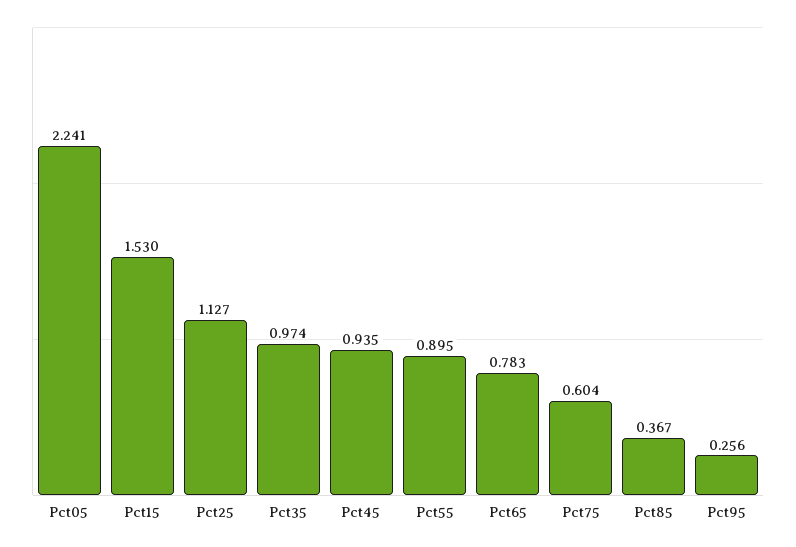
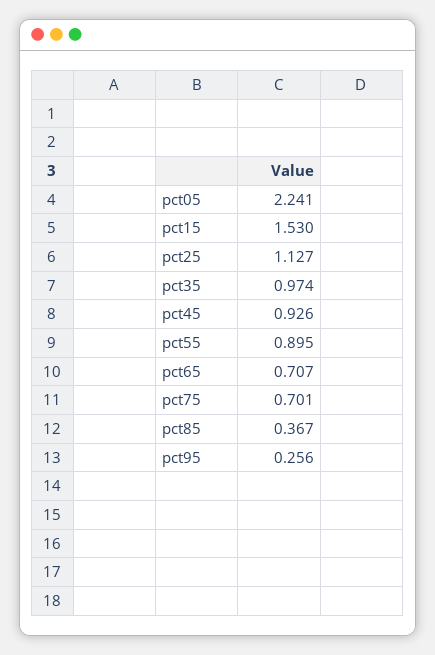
  {
    "Pct05": 2.241,
    "Pct15": 1.53,
    "Pct25": 1.127,
    "Pct35": 0.974,
-   "Pct45": 0.935,
+   "Pct45": 0.926,
    "Pct55": 0.895,
-   "Pct65": 0.783,
+   "Pct65": 0.707,
-   "Pct75": 0.604,
+   "Pct75": 0.701,
    "Pct85": 0.367,
    "Pct95": 0.256
  }

